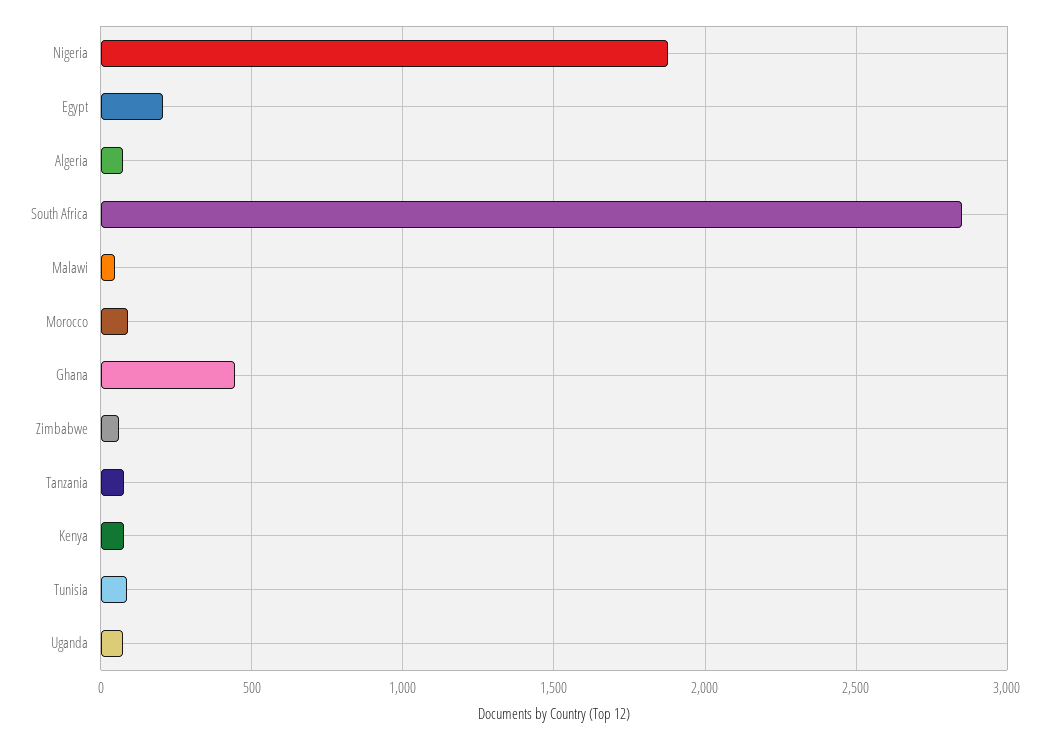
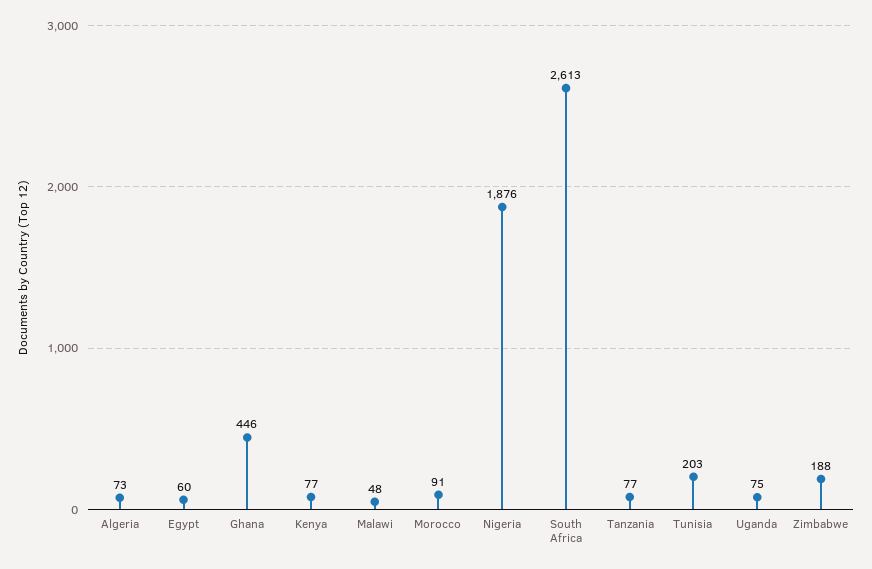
  {
    "Nigeria": 1876,
-   "Egypt": 200,
+   "Egypt": 60,
    "Algeria": 73,
-   "South Africa": 2850,
+   "South Africa": 2613,
    "Malawi": 48,
    "Morocco": 91,
    "Ghana": 446,
-   "Zimbabwe": 50,
+   "Zimbabwe": 188,
    "Tanzania": 77,
    "Kenya": 77,
-   "Tunisia": 100,
+   "Tunisia": 203,
    "Uganda": 75
  }

